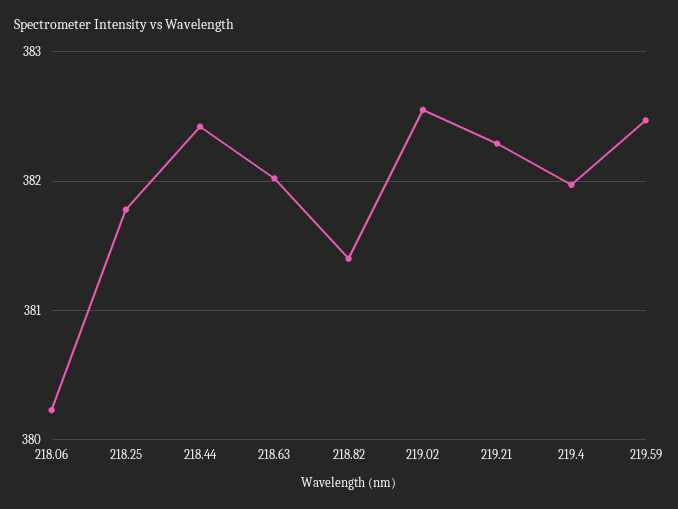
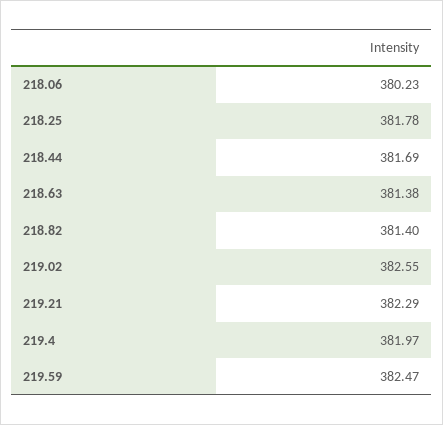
  {
    "218.06": 380.23,
    "218.25": 381.78,
-   "218.44": 382.4,
+   "218.44": 381.69,
-   "218.63": 382,
+   "218.63": 381.38,
    "218.82": 381.4,
    "219.02": 382.55,
    "219.21": 382.29,
    "219.4": 381.97,
    "219.59": 382.47
  }

